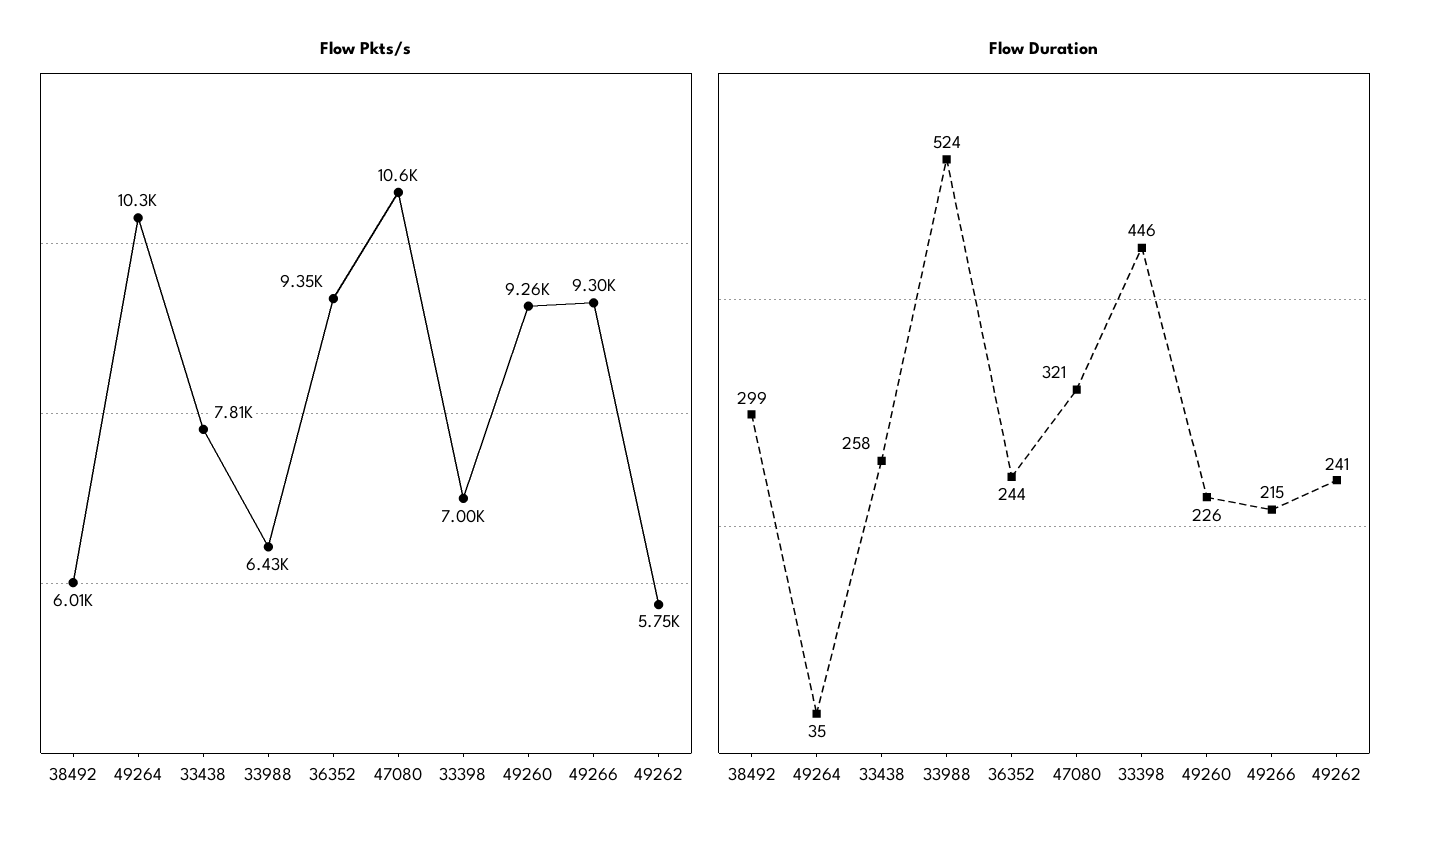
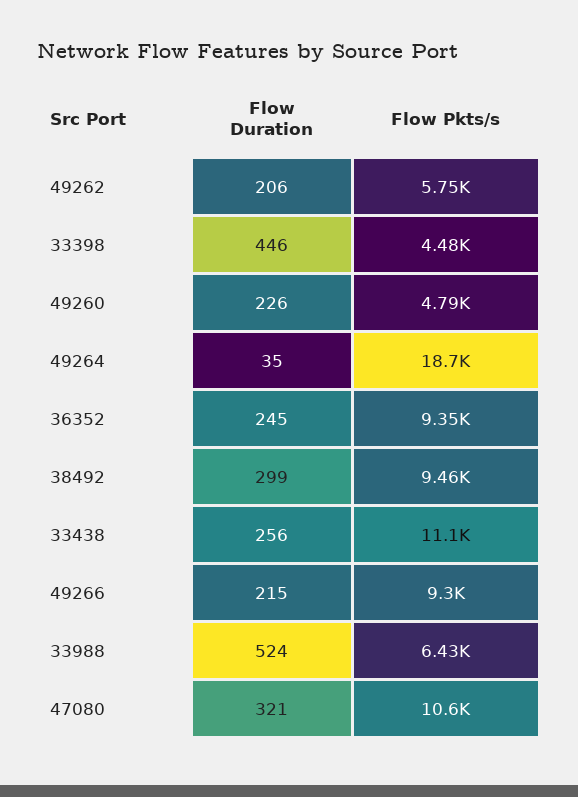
  {
    "Flow Pkts/s": {
-     "38492": 6010,
+     "38492": 9460,
-     "49264": 10300,
+     "49264": 18700,
-     "33438": 7810,
+     "33438": 11100,
      "33988": 6430,
      "36352": 9350,
      "47080": 10600,
-     "33398": 7000,
+     "33398": 4480,
-     "49260": 9260,
+     "49260": 4790,
      "49266": 9300,
      "49262": 5750
    },
    "Flow Duration": {
      "38492": 299,
      "49264": 35,
-     "33438": 258,
+     "33438": 256,
      "33988": 524,
-     "36352": 244,
+     "36352": 245,
      "47080": 321,
      "33398": 446,
      "49260": 226,
      "49266": 215,
-     "49262": 241
+     "49262": 206
    }
  }

